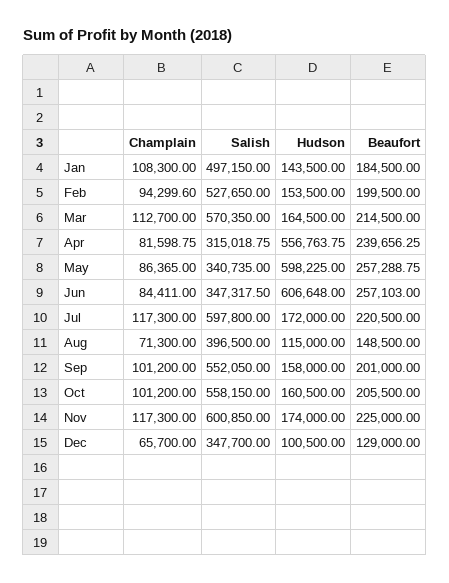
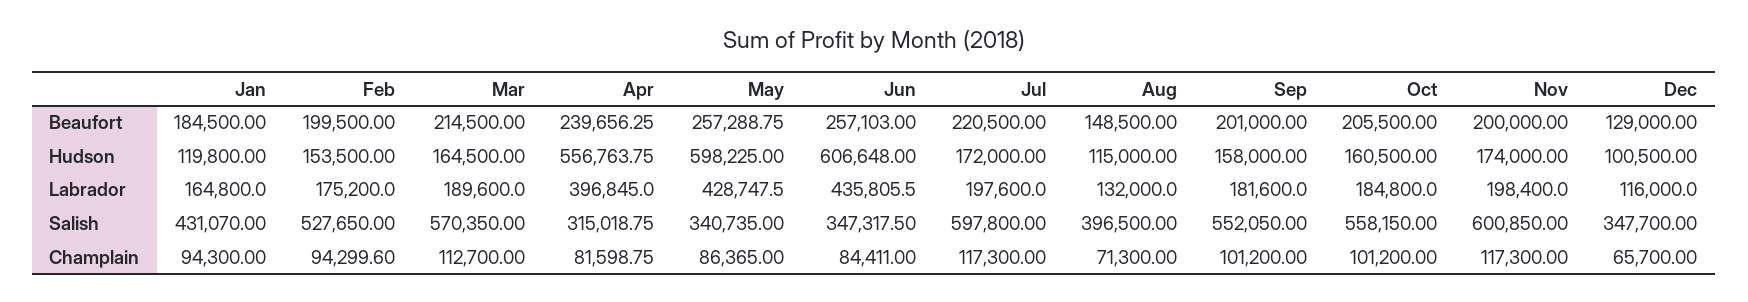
  {
    "Champlain": {
-     "Jan": 108300,
+     "Jan": 94300,
      "Feb": 94299.6,
      "Mar": 112700,
      "Apr": 81598.75,
      "May": 86365,
      "Jun": 84411,
      "Jul": 117300,
      "Aug": 71300,
      "Sep": 101200,
      "Oct": 101200,
      "Nov": 117300,
      "Dec": 65700
    },
    "Salish": {
-     "Jan": 497150,
+     "Jan": 431070,
      "Feb": 527650,
      "Mar": 570350,
      "Apr": 315018.75,
      "May": 340735,
      "Jun": 347317.5,
      "Jul": 597800,
      "Aug": 396500,
      "Sep": 552050,
      "Oct": 558150,
      "Nov": 600850,
      "Dec": 347700
    },
    "Hudson": {
-     "Jan": 143500,
+     "Jan": 119800,
      "Feb": 153500,
      "Mar": 164500,
      "Apr": 556763.75,
      "May": 598225,
      "Jun": 606648,
      "Jul": 172000,
      "Aug": 115000,
      "Sep": 158000,
      "Oct": 160500,
      "Nov": 174000,
      "Dec": 100500
    },
    "Beaufort": {
      "Jan": 184500,
      "Feb": 199500,
      "Mar": 214500,
      "Apr": 239656.25,
      "May": 257288.75,
      "Jun": 257103,
      "Jul": 220500,
      "Aug": 148500,
      "Sep": 201000,
      "Oct": 205500,
-     "Nov": 225000,
+     "Nov": 200000,
      "Dec": 129000
-   }
+   },
+   "Labrador": {
+     "Jan": 164800,
+     "Feb": 175200,
+     "Mar": 189600,
+     "Apr": 396845,
+     "May": 428747.5,
+     "Jun": 435805.5,
+     "Jul": 197600,
+     "Aug": 132000,
+     "Sep": 181600,
+     "Oct": 184800,
+     "Nov": 198400,
+     "Dec": 116000
+   }
  }

